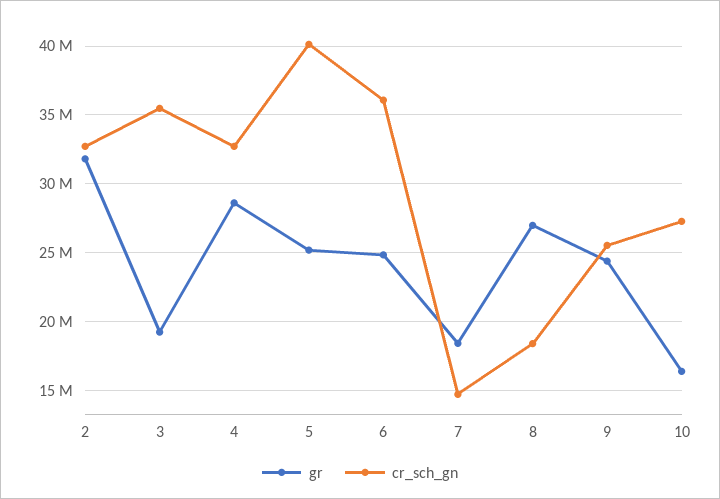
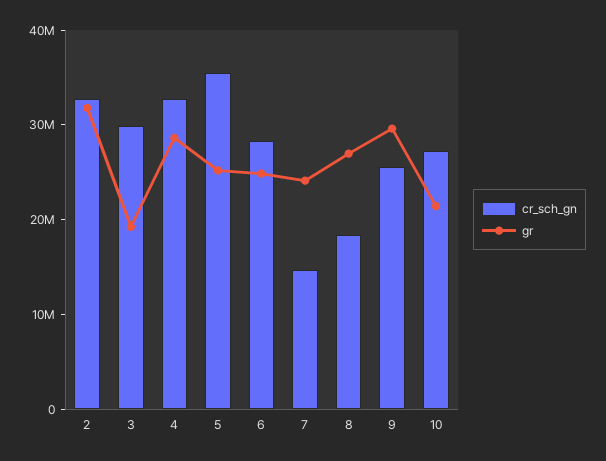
  {
    "gr": {
      "2": 32000000,
      "3": 19000000,
      "4": 28500000,
      "5": 25000000,
      "6": 25000000,
-     "7": 18500000,
+     "7": 24000000,
      "8": 27000000,
-     "9": 24500000,
+     "9": 30000000,
-     "10": 16500000
+     "10": 22000000
    },
    "cr_sch_gn": {
      "2": 32500000,
-     "3": 35500000,
+     "3": 30000000,
      "4": 32500000,
-     "5": 40000000,
+     "5": 36000000,
-     "6": 36000000,
+     "6": 28000000,
      "7": 14500000,
      "8": 18500000,
      "9": 25500000,
      "10": 27500000
    }
  }

